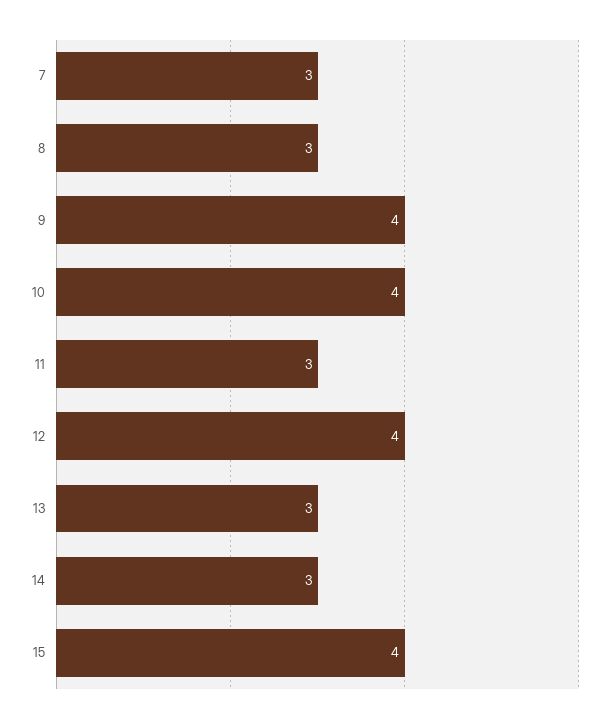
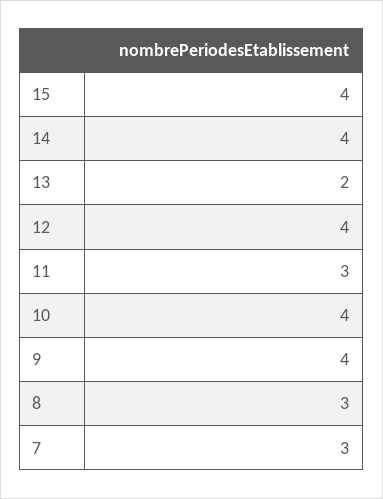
  {
    "7": 3,
    "8": 3,
    "9": 4,
    "10": 4,
    "11": 3,
    "12": 4,
-   "13": 3,
+   "13": 2,
-   "14": 3,
+   "14": 4,
    "15": 4
  }

